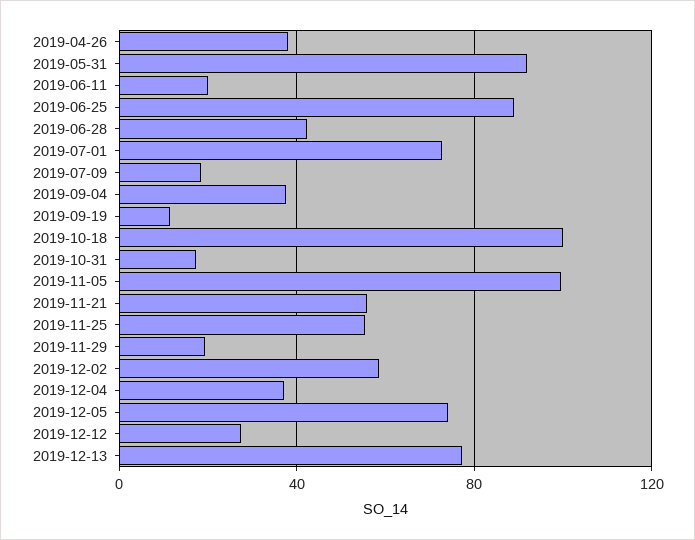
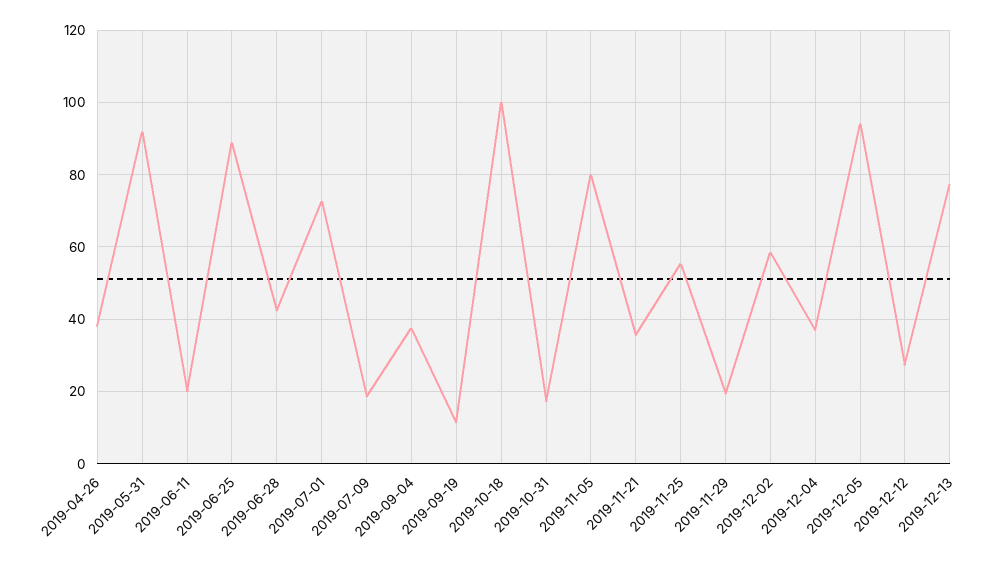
  {
    "2019-04-26": 38,
    "2019-05-31": 92,
    "2019-06-11": 20,
    "2019-06-25": 88,
    "2019-06-28": 42,
    "2019-07-01": 72,
    "2019-07-09": 18,
    "2019-09-04": 38,
    "2019-09-19": 12,
    "2019-10-18": 100,
    "2019-10-31": 18,
-   "2019-11-05": 100,
+   "2019-11-05": 80,
-   "2019-11-21": 55,
+   "2019-11-21": 36,
    "2019-11-25": 56,
    "2019-11-29": 20,
    "2019-12-02": 58,
    "2019-12-04": 38,
-   "2019-12-05": 75,
+   "2019-12-05": 94,
    "2019-12-12": 28,
    "2019-12-13": 78
  }

